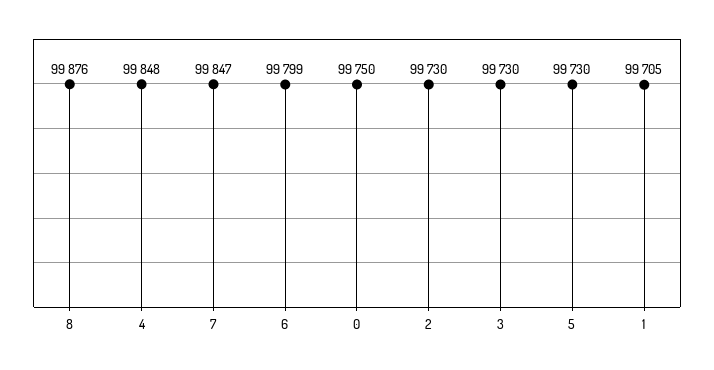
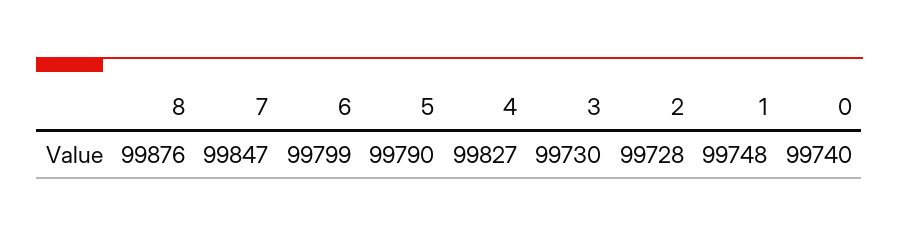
  {
    "8": 99876,
-   "4": 99848,
+   "4": 99827,
    "7": 99847,
    "6": 99799,
-   "0": 99750,
+   "0": 99740,
-   "2": 99730,
+   "2": 99728,
    "3": 99730,
-   "5": 99730,
+   "5": 99790,
-   "1": 99705
+   "1": 99748
  }

